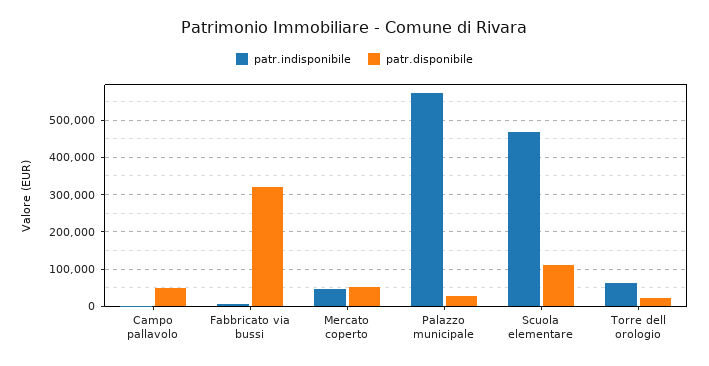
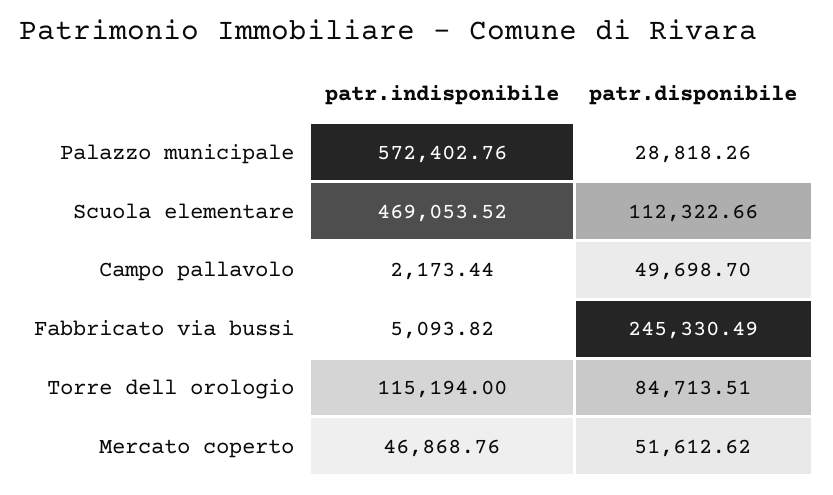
  {
    "patr.indisponibile": {
      "Campo pallavolo": 2173.44,
      "Fabbricato via bussi": 5093.82,
      "Mercato coperto": 46868.76,
      "Palazzo municipale": 572402.76,
      "Scuola elementare": 469053.52,
-     "Torre dell orologio": 60000
+     "Torre dell orologio": 115194
    },
    "patr.disponibile": {
      "Campo pallavolo": 49698.7,
-     "Fabbricato via bussi": 320000,
+     "Fabbricato via bussi": 245330.49,
      "Mercato coperto": 51612.62,
      "Palazzo municipale": 28818.26,
      "Scuola elementare": 112322.66,
-     "Torre dell orologio": 20000
+     "Torre dell orologio": 84713.51
    }
  }

